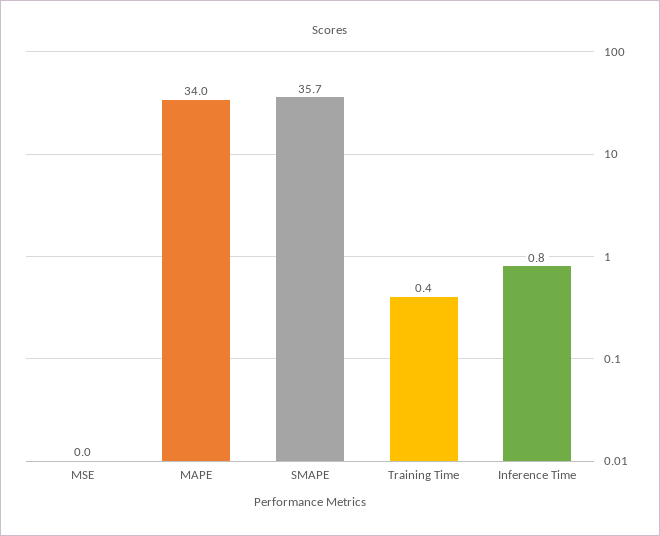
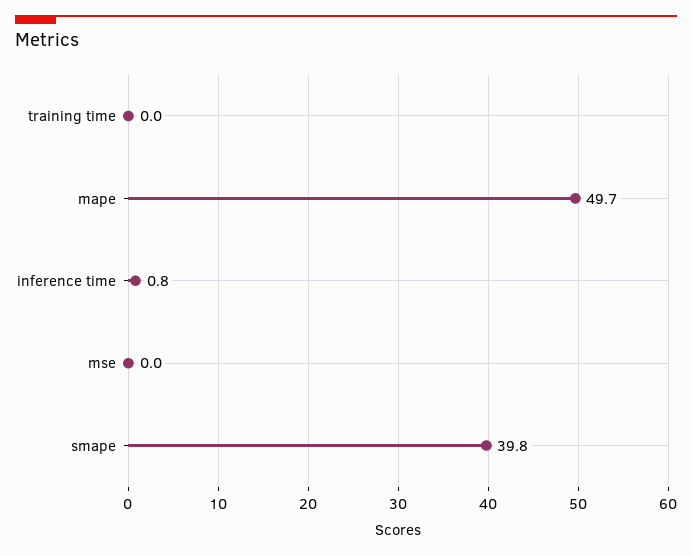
  {
    "MSE": 0,
-   "MAPE": 34,
+   "MAPE": 49.7,
-   "SMAPE": 35.7,
+   "SMAPE": 39.8,
-   "Training Time": 0.4,
+   "Training Time": 0,
    "Inference Time": 0.8
  }

